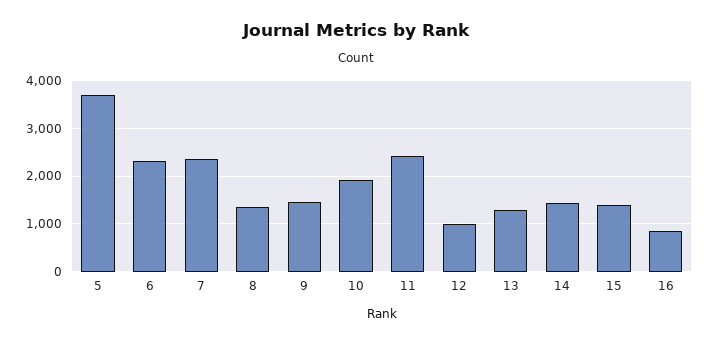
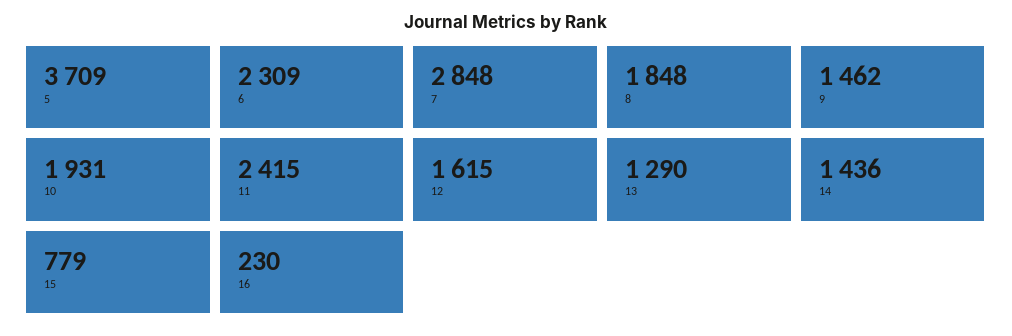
  {
    "5": 3709,
    "6": 2309,
-   "7": 2400,
+   "7": 2848,
-   "8": 1400,
+   "8": 1848,
    "9": 1462,
    "10": 1931,
    "11": 2415,
-   "12": 1000,
+   "12": 1615,
    "13": 1290,
    "14": 1436,
-   "15": 1400,
+   "15": 779,
-   "16": 800
+   "16": 230
  }

